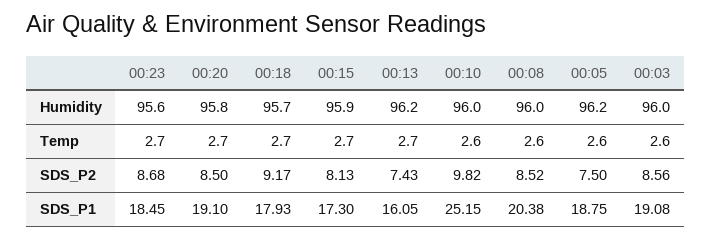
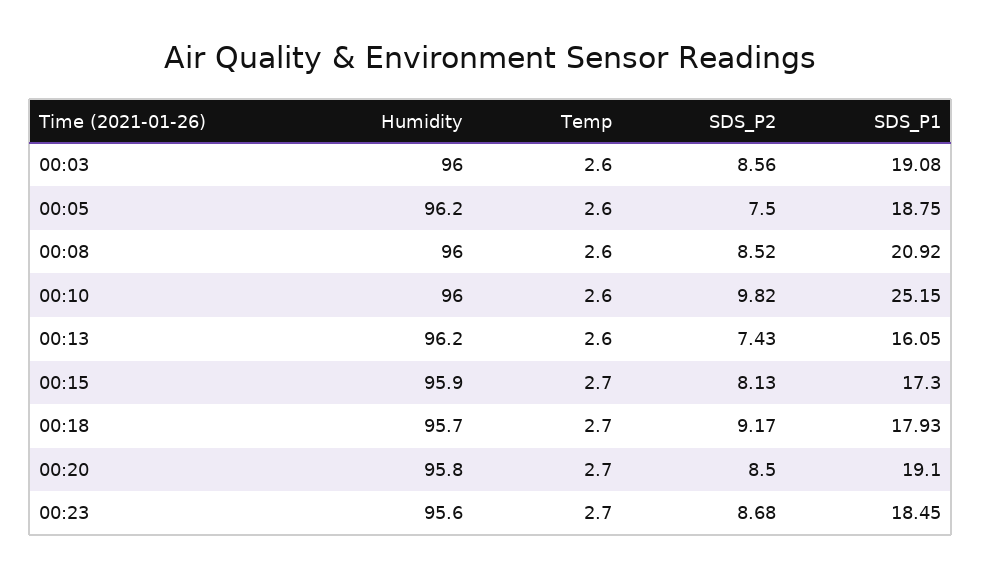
  {
    "00:23": {
      "Humidity": 95.6,
      "Temp": 2.7,
      "SDS_P2": 8.68,
      "SDS_P1": 18.45
    },
    "00:20": {
      "Humidity": 95.8,
      "Temp": 2.7,
      "SDS_P2": 8.5,
      "SDS_P1": 19.1
    },
    "00:18": {
      "Humidity": 95.7,
      "Temp": 2.7,
      "SDS_P2": 9.17,
      "SDS_P1": 17.93
    },
    "00:15": {
      "Humidity": 95.9,
      "Temp": 2.7,
      "SDS_P2": 8.13,
      "SDS_P1": 17.3
    },
    "00:13": {
      "Humidity": 96.2,
-     "Temp": 2.7,
+     "Temp": 2.6,
      "SDS_P2": 7.43,
      "SDS_P1": 16.05
    },
    "00:10": {
      "Humidity": 96,
      "Temp": 2.6,
      "SDS_P2": 9.82,
      "SDS_P1": 25.15
    },
    "00:08": {
      "Humidity": 96,
      "Temp": 2.6,
      "SDS_P2": 8.52,
-     "SDS_P1": 20.38
+     "SDS_P1": 20.92
    },
    "00:05": {
      "Humidity": 96.2,
      "Temp": 2.6,
      "SDS_P2": 7.5,
      "SDS_P1": 18.75
    },
    "00:03": {
      "Humidity": 96,
      "Temp": 2.6,
      "SDS_P2": 8.56,
      "SDS_P1": 19.08
    }
  }

